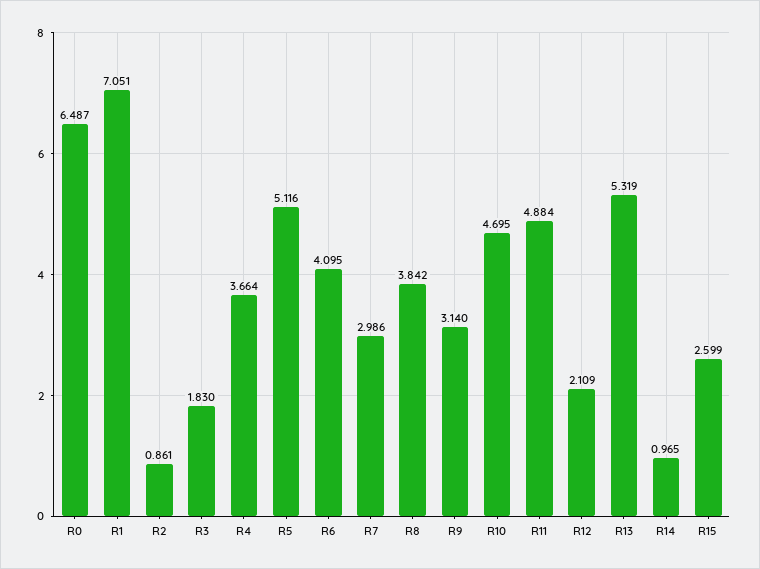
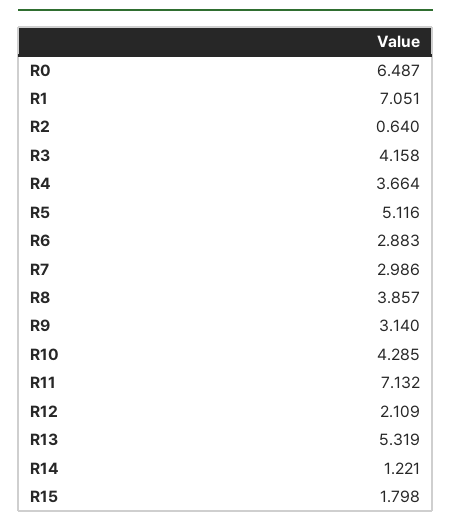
  {
    "R0": 6.487,
    "R1": 7.051,
-   "R2": 0.861,
+   "R2": 0.64,
-   "R3": 1.83,
+   "R3": 4.158,
    "R4": 3.664,
    "R5": 5.116,
-   "R6": 4.095,
+   "R6": 2.883,
    "R7": 2.986,
-   "R8": 3.842,
+   "R8": 3.857,
    "R9": 3.14,
-   "R10": 4.695,
+   "R10": 4.285,
-   "R11": 4.884,
+   "R11": 7.132,
    "R12": 2.109,
    "R13": 5.319,
-   "R14": 0.965,
+   "R14": 1.221,
-   "R15": 2.599
+   "R15": 1.798
  }

